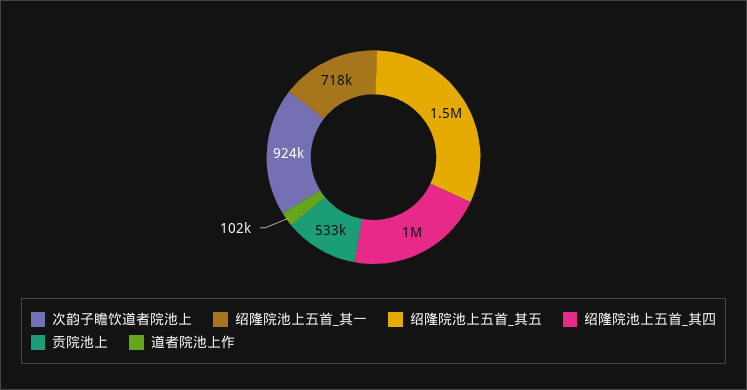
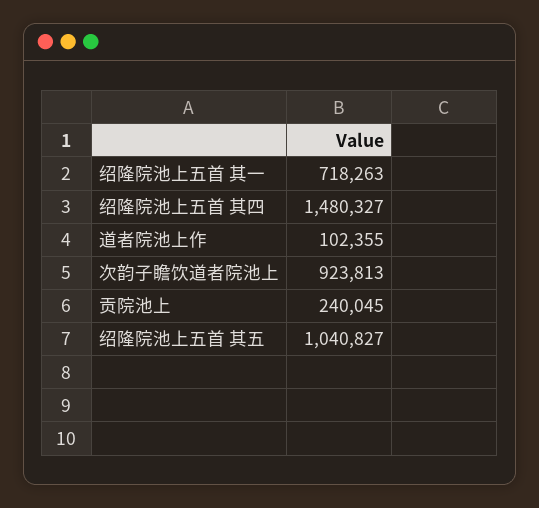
  {
    "次韵子瞻饮道者院池上": 923813,
    "绍隆院池上五首_其一": 718263,
-   "绍隆院池上五首_其五": 1500000,
+   "绍隆院池上五首_其五": 1040827,
-   "绍隆院池上五首_其四": 1000000,
+   "绍隆院池上五首_其四": 1480327,
-   "贡院池上": 533000,
+   "贡院池上": 240045,
    "道者院池上作": 102355
  }

